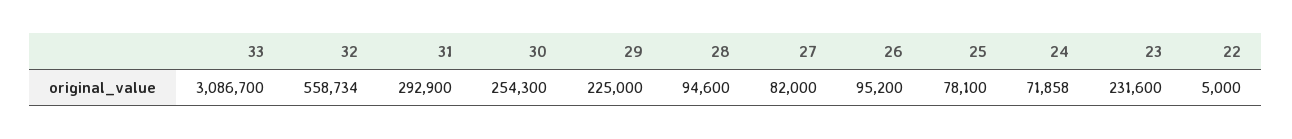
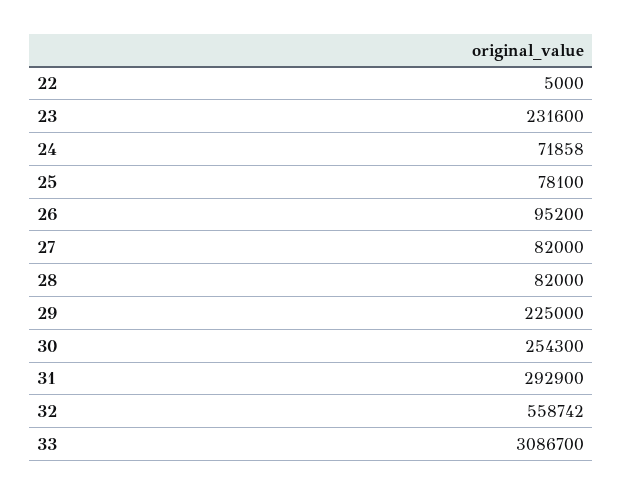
  {
    "33": 3086700,
-   "32": 558734,
+   "32": 558742,
    "31": 292900,
    "30": 254300,
    "29": 225000,
-   "28": 94600,
+   "28": 82000,
    "27": 82000,
    "26": 95200,
    "25": 78100,
    "24": 71858,
    "23": 231600,
    "22": 5000
  }

